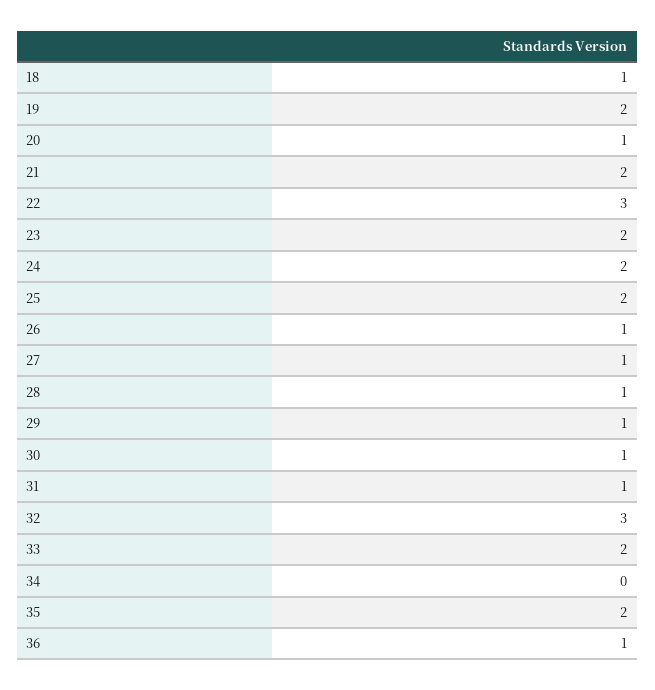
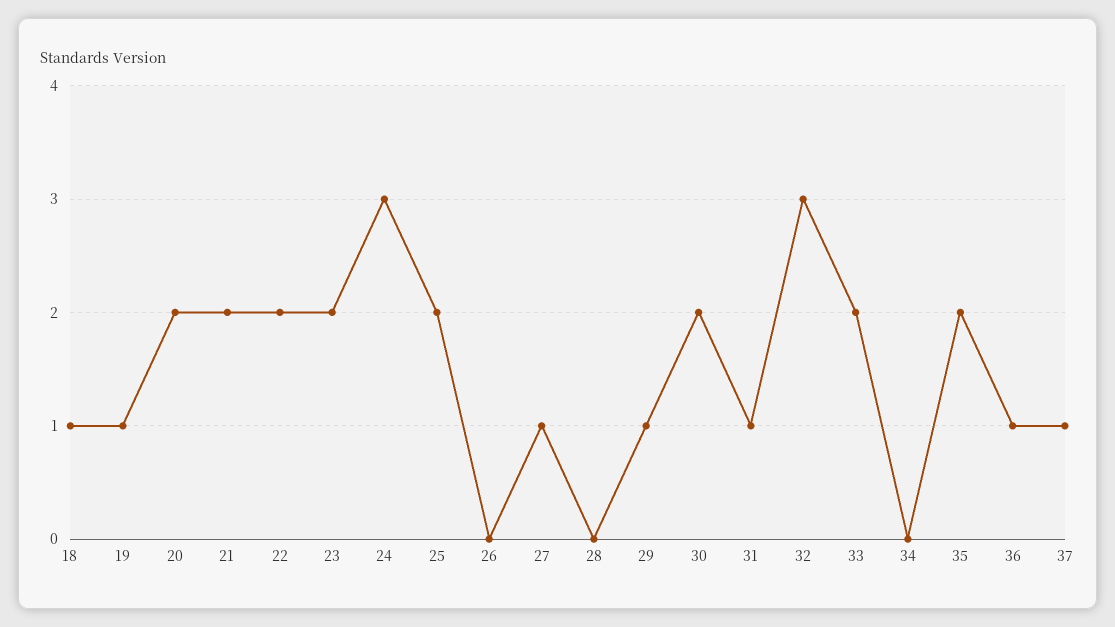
  {
    "18": 1,
-   "19": 2,
+   "19": 1,
-   "20": 1,
+   "20": 2,
    "21": 2,
-   "22": 3,
+   "22": 2,
    "23": 2,
-   "24": 2,
+   "24": 3,
    "25": 2,
-   "26": 1,
+   "26": 0,
    "27": 1,
-   "28": 1,
+   "28": 0,
    "29": 1,
-   "30": 1,
+   "30": 2,
    "31": 1,
    "32": 3,
    "33": 2,
    "34": 0,
    "35": 2,
-   "36": 1
+   "36": 1,
+   "37": 1
  }

